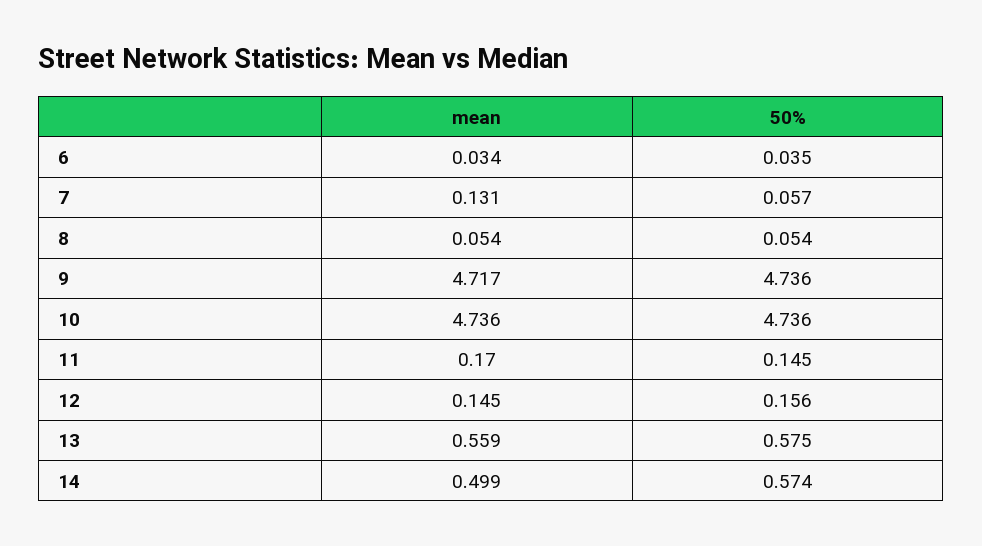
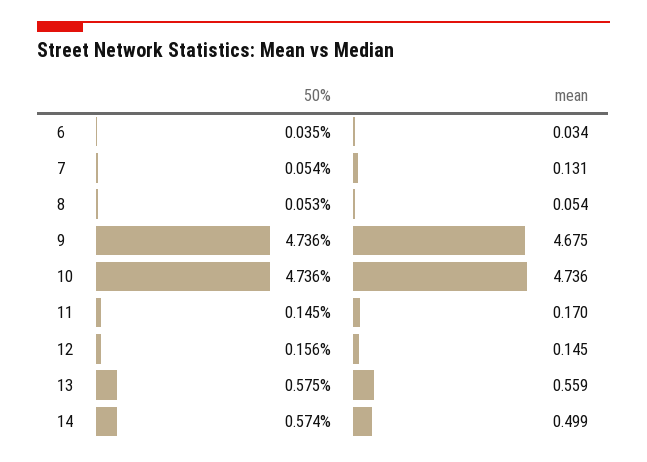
  {
    "mean": {
      "6": 0.034,
      "7": 0.131,
      "8": 0.054,
-     "9": 4.717,
+     "9": 4.675,
      "10": 4.736,
      "11": 0.17,
      "12": 0.145,
      "13": 0.559,
      "14": 0.499
    },
    "50%": {
      "6": 0.035,
-     "7": 0.057,
+     "7": 0.054,
-     "8": 0.054,
+     "8": 0.053,
      "9": 4.736,
      "10": 4.736,
      "11": 0.145,
      "12": 0.156,
      "13": 0.575,
      "14": 0.574
    }
  }

